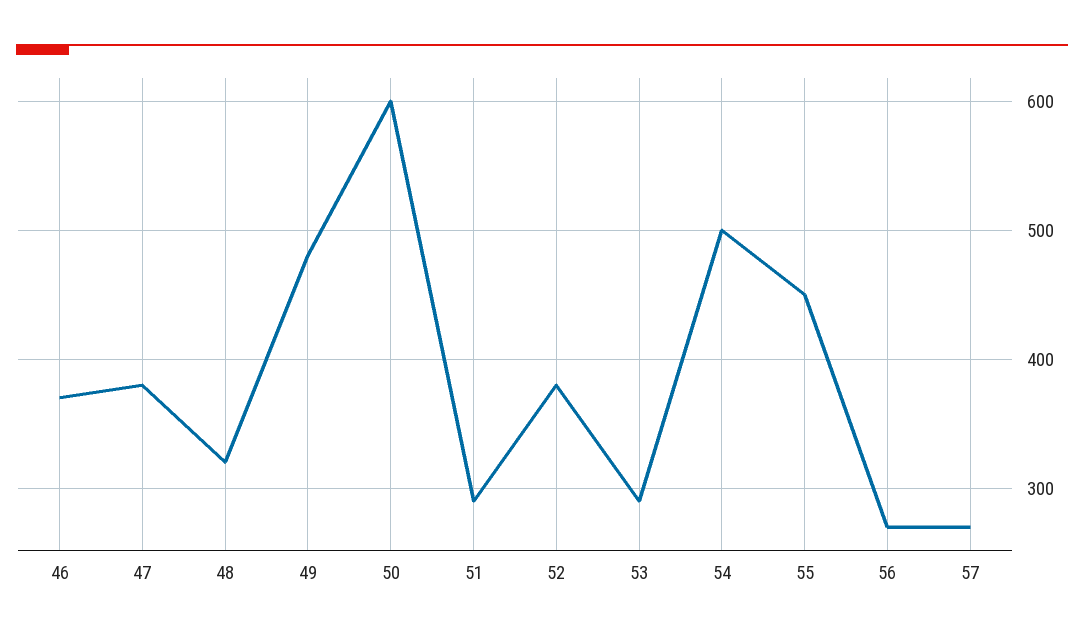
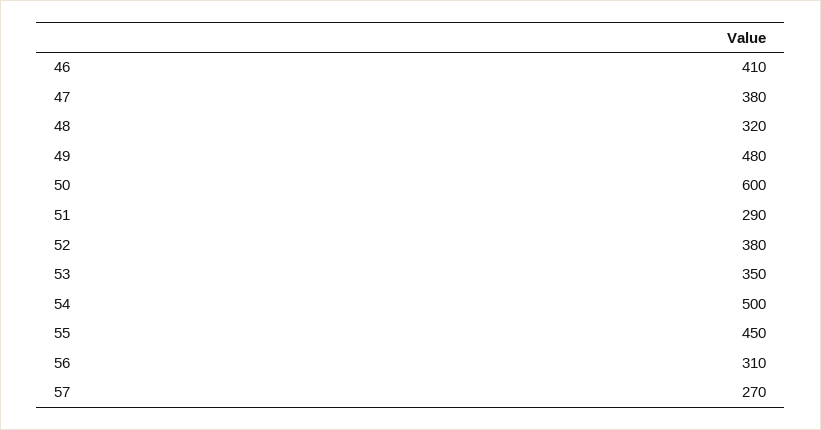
  {
-   "46": 370,
+   "46": 410,
    "47": 380,
    "48": 320,
    "49": 480,
    "50": 600,
    "51": 290,
    "52": 380,
-   "53": 290,
+   "53": 350,
    "54": 500,
    "55": 450,
-   "56": 270,
+   "56": 310,
    "57": 270
  }

